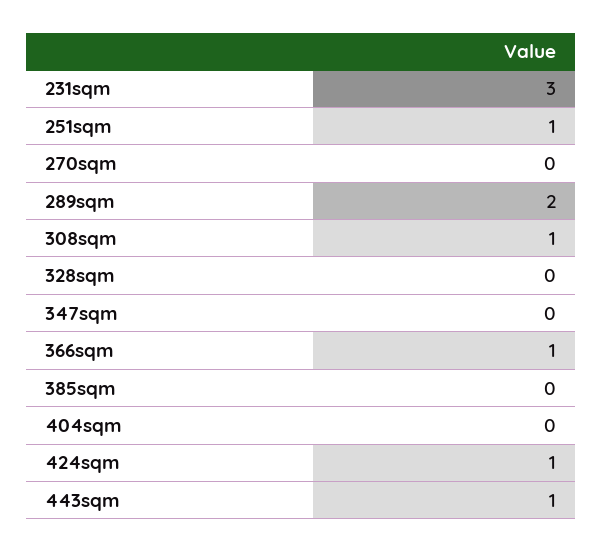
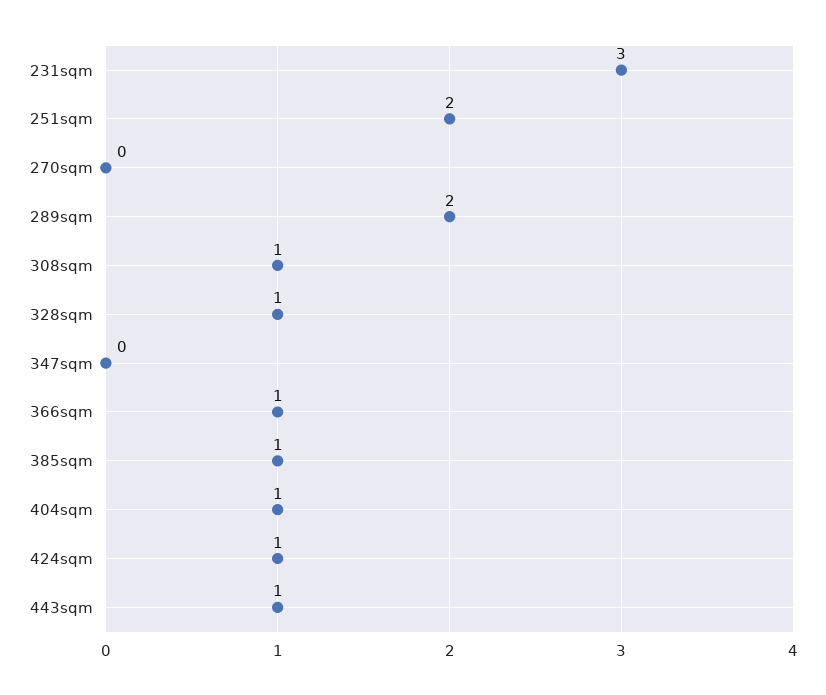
  {
    "231sqm": 3,
-   "251sqm": 1,
+   "251sqm": 2,
    "270sqm": 0,
    "289sqm": 2,
    "308sqm": 1,
-   "328sqm": 0,
+   "328sqm": 1,
    "347sqm": 0,
    "366sqm": 1,
-   "385sqm": 0,
+   "385sqm": 1,
-   "404sqm": 0,
+   "404sqm": 1,
    "424sqm": 1,
    "443sqm": 1
  }

